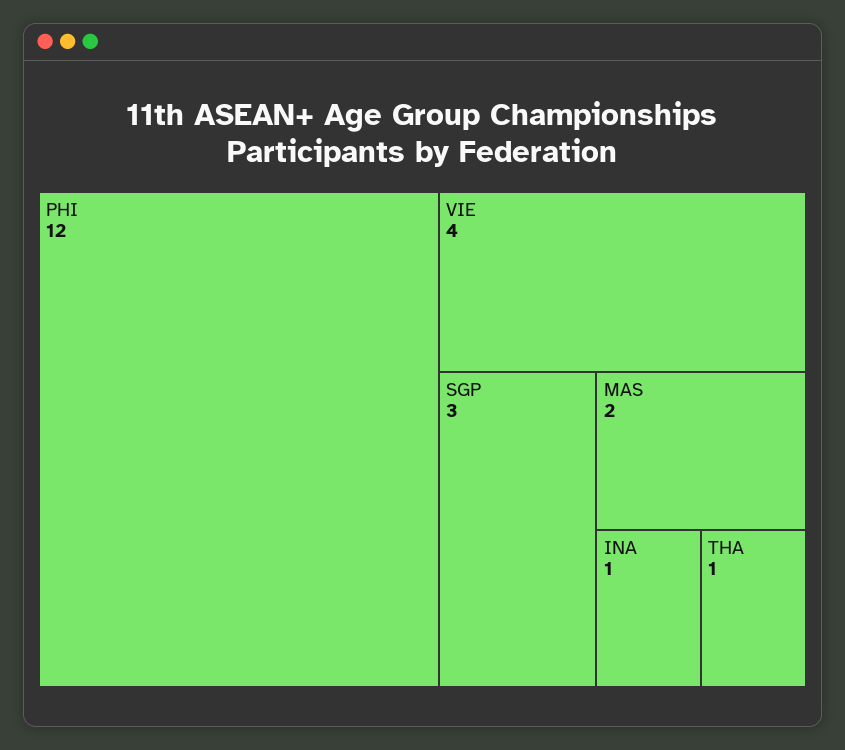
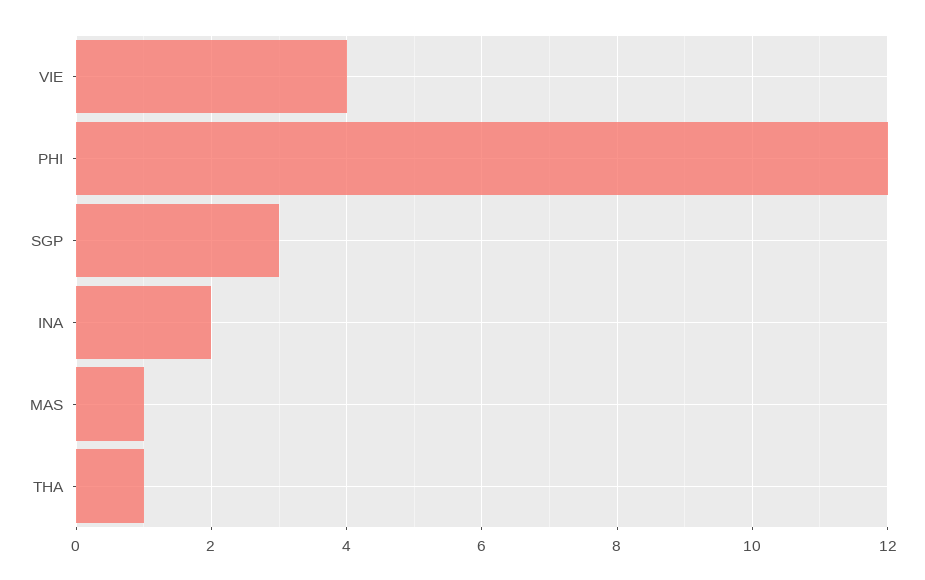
  {
    "PHI": 12,
    "VIE": 4,
    "SGP": 3,
-   "MAS": 2,
+   "MAS": 1,
-   "INA": 1,
+   "INA": 2,
    "THA": 1
  }

